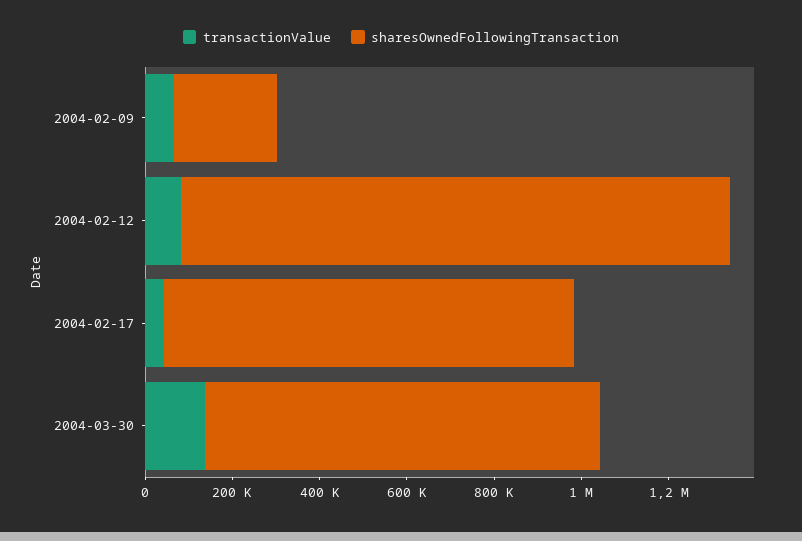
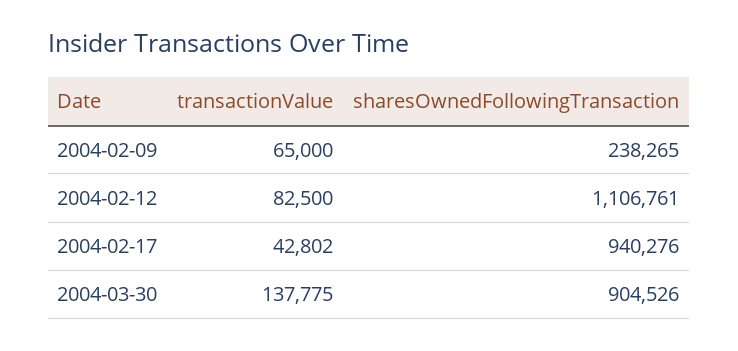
  {
    "transactionValue": {
      "2004-02-09": 65000,
      "2004-02-12": 82500,
      "2004-02-17": 42802,
      "2004-03-30": 137775
    },
    "sharesOwnedFollowingTransaction": {
      "2004-02-09": 238265,
-     "2004-02-12": 1250000,
+     "2004-02-12": 1106761,
      "2004-02-17": 940276,
      "2004-03-30": 904526
    }
  }

